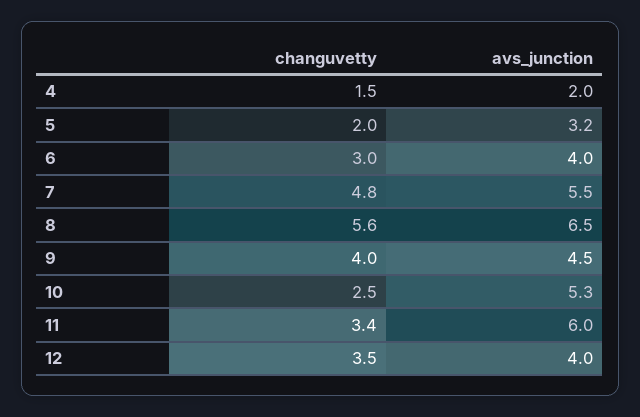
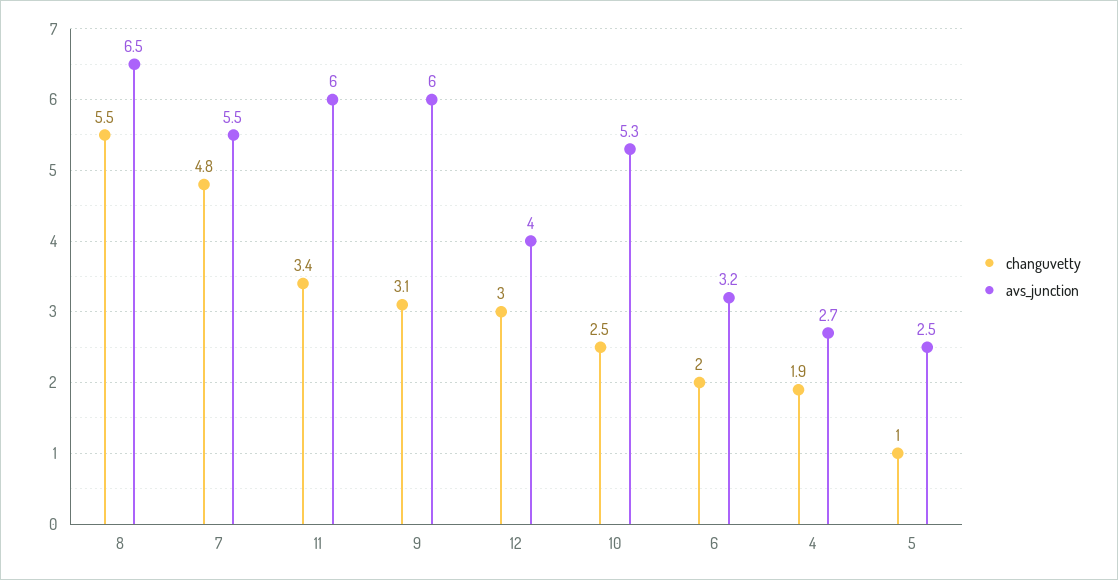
  {
    "changuvetty": {
-     "4": 1.5,
+     "4": 1.9,
-     "5": 2,
+     "5": 1,
-     "6": 3,
+     "6": 2,
      "7": 4.8,
-     "8": 5.6,
+     "8": 5.5,
-     "9": 4,
+     "9": 3.1,
      "10": 2.5,
      "11": 3.4,
-     "12": 3.5
+     "12": 3
    },
    "avs_junction": {
-     "4": 2,
+     "4": 2.7,
-     "5": 3.2,
+     "5": 2.5,
-     "6": 4,
+     "6": 3.2,
      "7": 5.5,
      "8": 6.5,
-     "9": 4.5,
+     "9": 6,
      "10": 5.3,
      "11": 6,
      "12": 4
    }
  }

